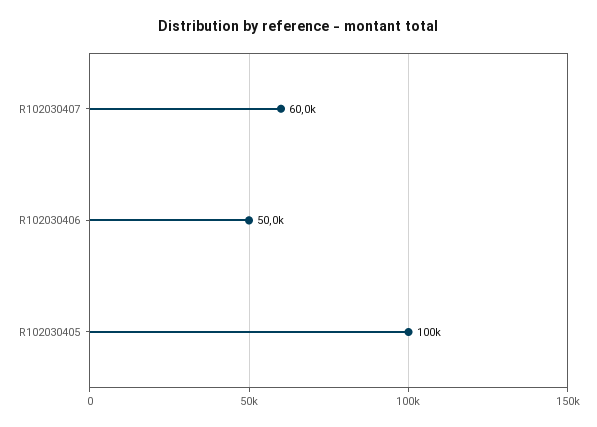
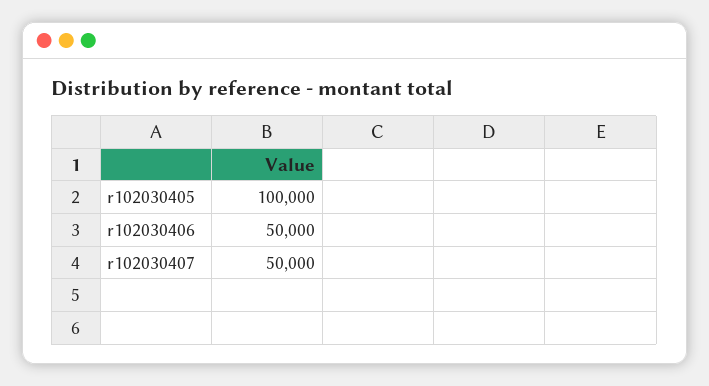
  {
-   "R102030407": 60000,
+   "R102030407": 50000,
    "R102030406": 50000,
    "R102030405": 100000
  }

